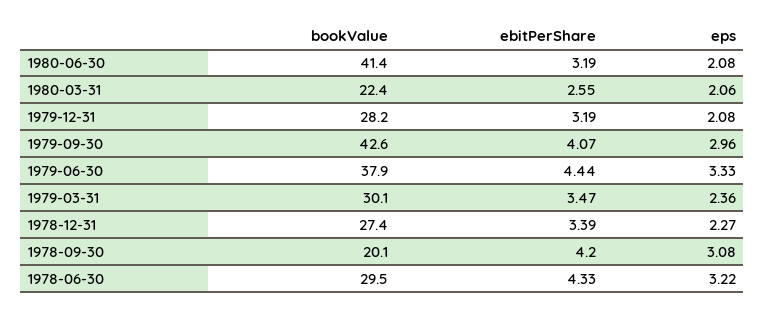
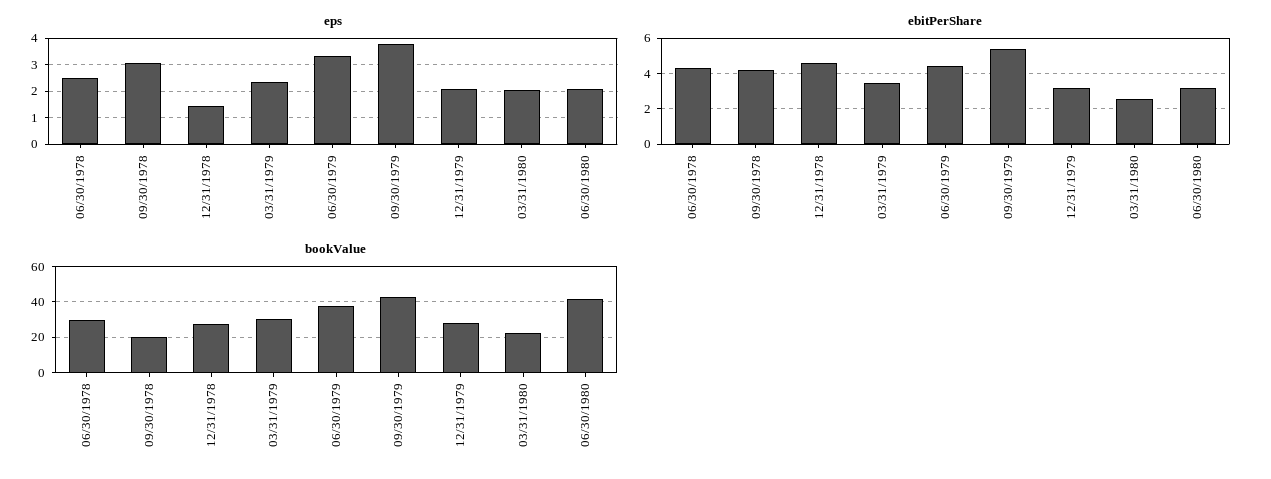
  {
    "bookValue": {
      "1980-06-30": 41.4,
      "1980-03-31": 22.4,
      "1979-12-31": 28.2,
      "1979-09-30": 42.6,
      "1979-06-30": 37.9,
      "1979-03-31": 30.1,
      "1978-12-31": 27.4,
      "1978-09-30": 20.1,
      "1978-06-30": 29.5
    },
    "ebitPerShare": {
      "1980-06-30": 3.19,
      "1980-03-31": 2.55,
      "1979-12-31": 3.19,
-     "1979-09-30": 4.07,
+     "1979-09-30": 5.5,
      "1979-06-30": 4.44,
      "1979-03-31": 3.47,
-     "1978-12-31": 3.39,
+     "1978-12-31": 4.5,
      "1978-09-30": 4.2,
      "1978-06-30": 4.33
    },
    "eps": {
      "1980-06-30": 2.08,
      "1980-03-31": 2.06,
      "1979-12-31": 2.08,
-     "1979-09-30": 2.96,
+     "1979-09-30": 3.75,
      "1979-06-30": 3.33,
      "1979-03-31": 2.36,
-     "1978-12-31": 2.27,
+     "1978-12-31": 1.5,
      "1978-09-30": 3.08,
-     "1978-06-30": 3.22
+     "1978-06-30": 2.5
    }
  }

